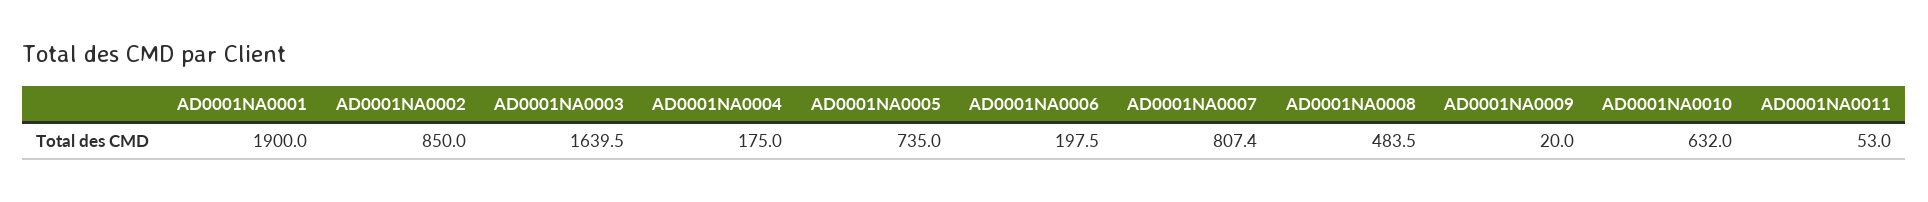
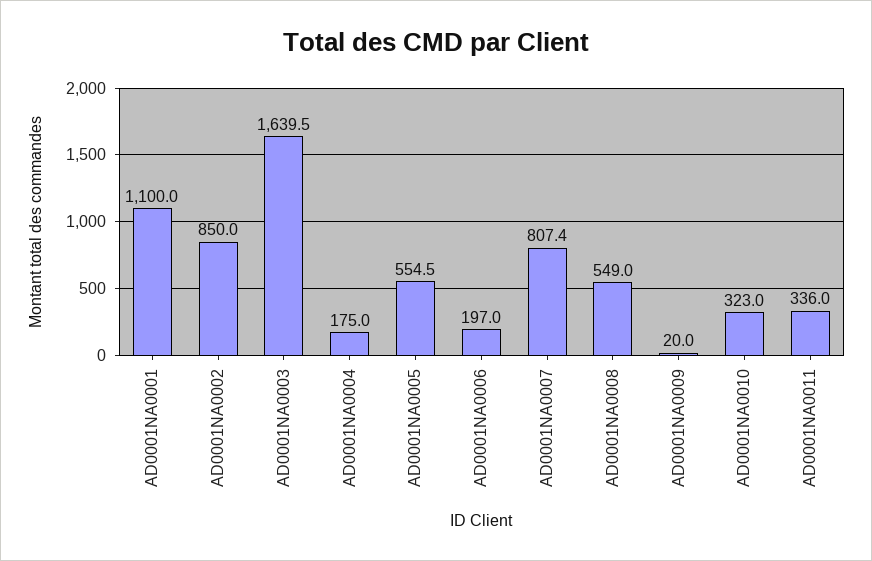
  {
-   "AD0001NA0001": 1900,
+   "AD0001NA0001": 1100,
    "AD0001NA0002": 850,
    "AD0001NA0003": 1639.5,
    "AD0001NA0004": 175,
-   "AD0001NA0005": 735,
+   "AD0001NA0005": 554.5,
-   "AD0001NA0006": 197.5,
+   "AD0001NA0006": 197,
    "AD0001NA0007": 807.4,
-   "AD0001NA0008": 483.5,
+   "AD0001NA0008": 549,
    "AD0001NA0009": 20,
-   "AD0001NA0010": 632,
+   "AD0001NA0010": 323,
-   "AD0001NA0011": 53
+   "AD0001NA0011": 336
  }

